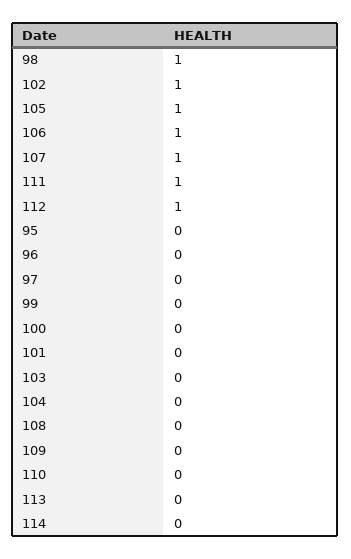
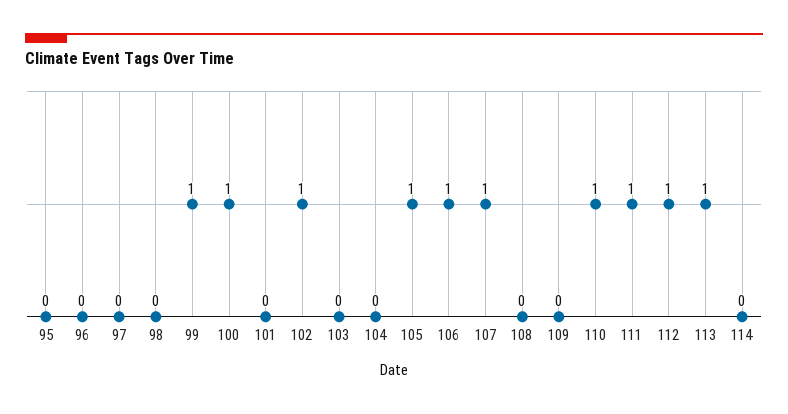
  {
-   "98": 1,
+   "98": 0,
    "102": 1,
    "105": 1,
    "106": 1,
    "107": 1,
    "111": 1,
    "112": 1,
    "95": 0,
    "96": 0,
    "97": 0,
-   "99": 0,
+   "99": 1,
-   "100": 0,
+   "100": 1,
    "101": 0,
    "103": 0,
    "104": 0,
    "108": 0,
    "109": 0,
-   "110": 0,
+   "110": 1,
-   "113": 0,
+   "113": 1,
    "114": 0
  }

